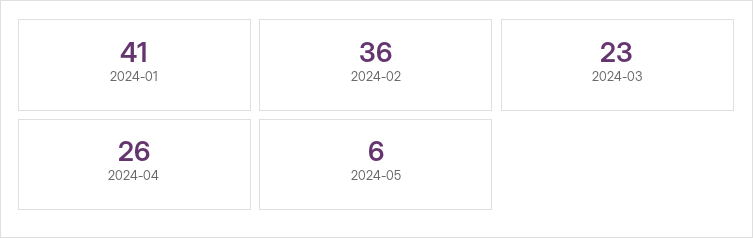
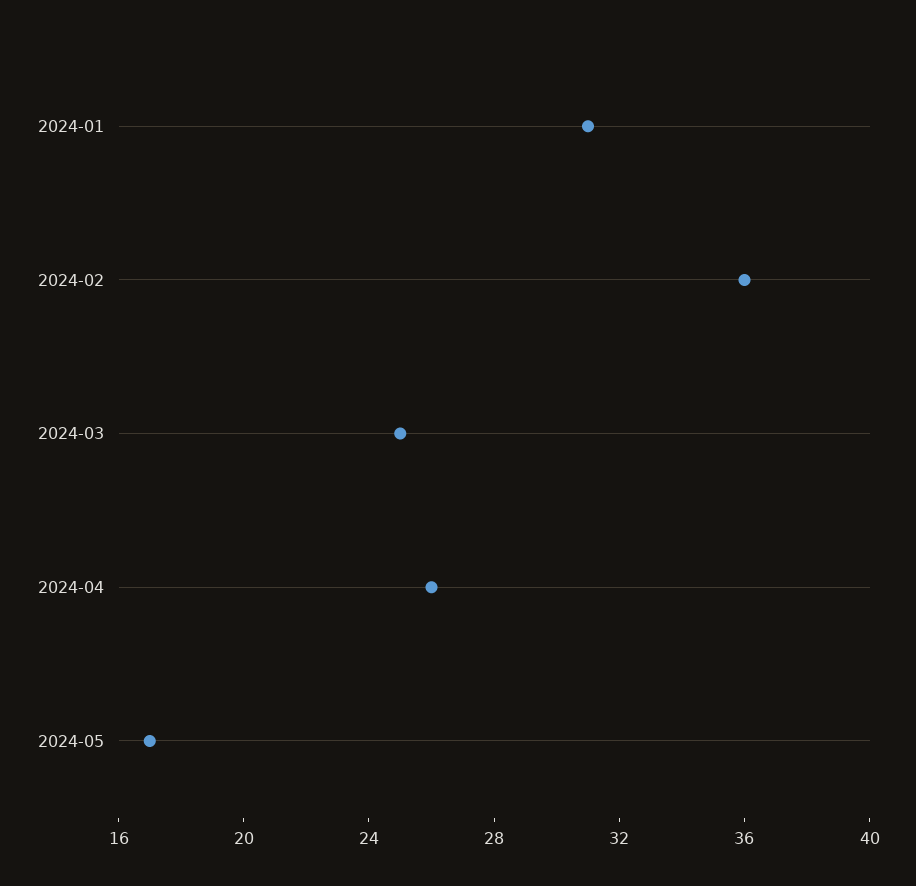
  {
-   "2024-01": 41,
+   "2024-01": 31,
    "2024-02": 36,
-   "2024-03": 23,
+   "2024-03": 25,
    "2024-04": 26,
-   "2024-05": 6
+   "2024-05": 17
  }

